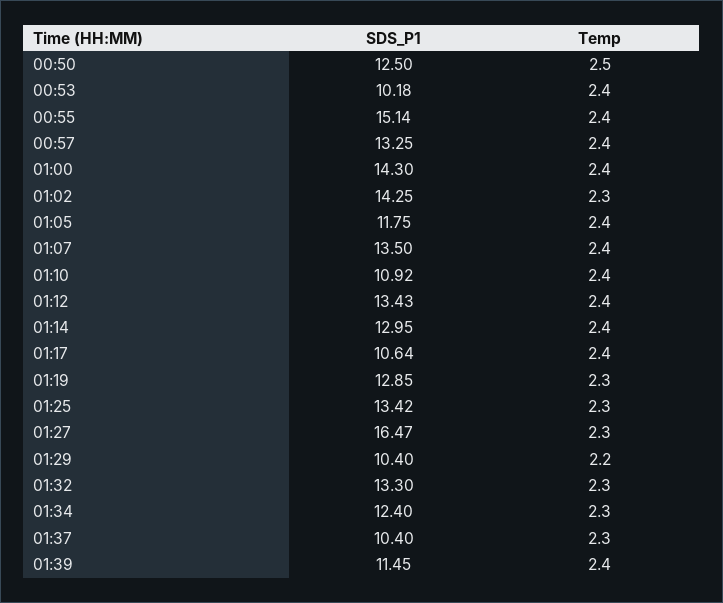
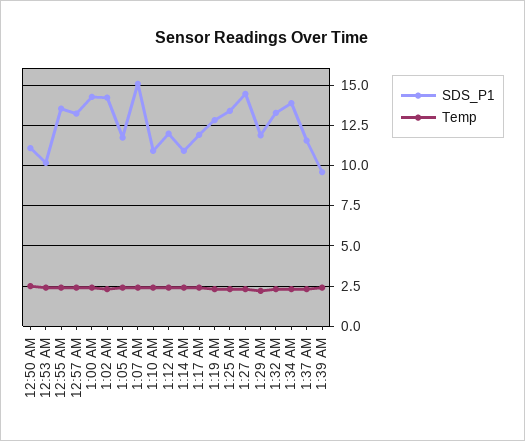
  {
    "SDS_P1": {
-     "00:50": 12.5,
+     "00:50": 11,
      "00:53": 10.18,
-     "00:55": 15.14,
+     "00:55": 13.5,
      "00:57": 13.25,
      "01:00": 14.3,
      "01:02": 14.25,
      "01:05": 11.75,
-     "01:07": 13.5,
+     "01:07": 15,
      "01:10": 10.92,
-     "01:12": 13.43,
+     "01:12": 12,
-     "01:14": 12.95,
+     "01:14": 11,
-     "01:17": 10.64,
+     "01:17": 12,
      "01:19": 12.85,
      "01:25": 13.42,
-     "01:27": 16.47,
+     "01:27": 14.5,
-     "01:29": 10.4,
+     "01:29": 12,
      "01:32": 13.3,
-     "01:34": 12.4,
+     "01:34": 14,
-     "01:37": 10.4,
+     "01:37": 11.5,
-     "01:39": 11.45
+     "01:39": 9.5
    },
    "Temp": {
      "00:50": 2.5,
      "00:53": 2.4,
      "00:55": 2.4,
      "00:57": 2.4,
      "01:00": 2.4,
      "01:02": 2.3,
      "01:05": 2.4,
      "01:07": 2.4,
      "01:10": 2.4,
      "01:12": 2.4,
      "01:14": 2.4,
      "01:17": 2.4,
      "01:19": 2.3,
      "01:25": 2.3,
      "01:27": 2.3,
      "01:29": 2.2,
      "01:32": 2.3,
      "01:34": 2.3,
      "01:37": 2.3,
      "01:39": 2.4
    }
  }

